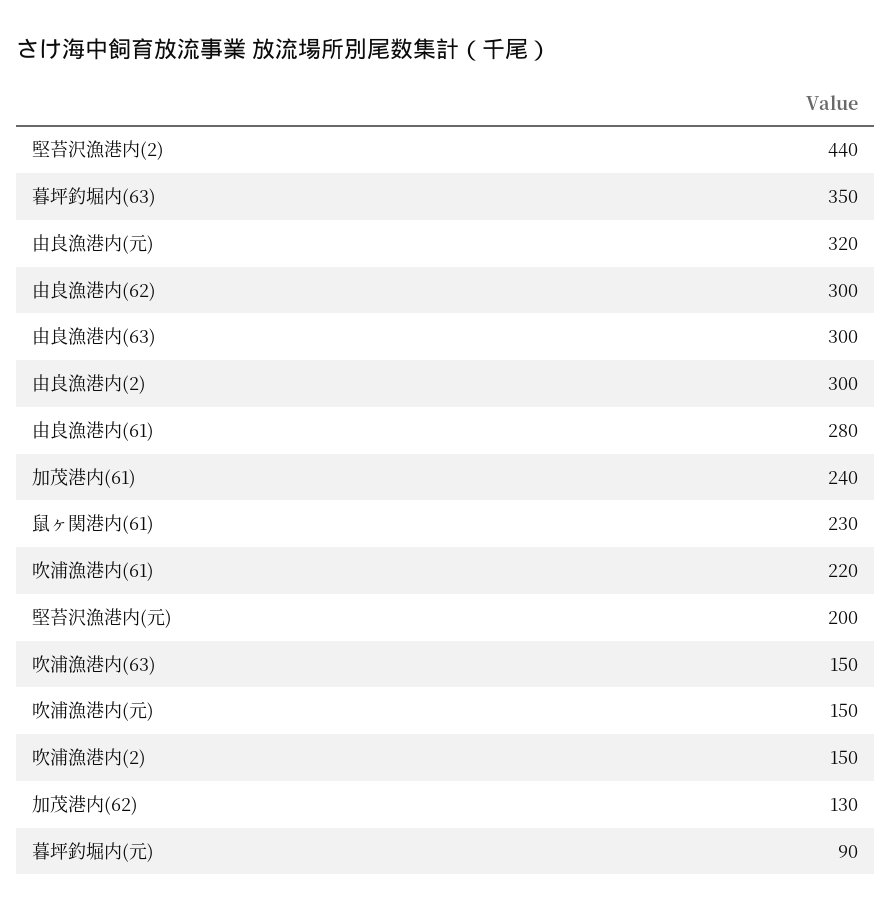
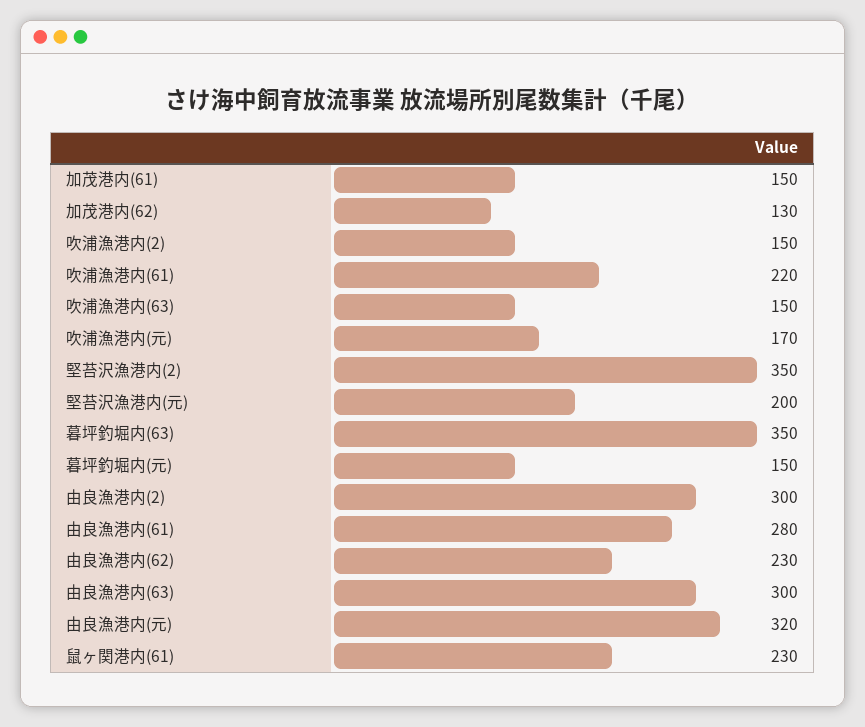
  {
-   "堅苔沢漁港内(2)": 440,
+   "堅苔沢漁港内(2)": 350,
    "暮坪釣堀内(63)": 350,
    "由良漁港内(元)": 320,
-   "由良漁港内(62)": 300,
+   "由良漁港内(62)": 230,
    "由良漁港内(63)": 300,
    "由良漁港内(2)": 300,
    "由良漁港内(61)": 280,
-   "加茂港内(61)": 240,
+   "加茂港内(61)": 150,
    "鼠ヶ関港内(61)": 230,
    "吹浦漁港内(61)": 220,
    "堅苔沢漁港内(元)": 200,
    "吹浦漁港内(63)": 150,
-   "吹浦漁港内(元)": 150,
+   "吹浦漁港内(元)": 170,
    "吹浦漁港内(2)": 150,
    "加茂港内(62)": 130,
-   "暮坪釣堀内(元)": 90
+   "暮坪釣堀内(元)": 150
  }

